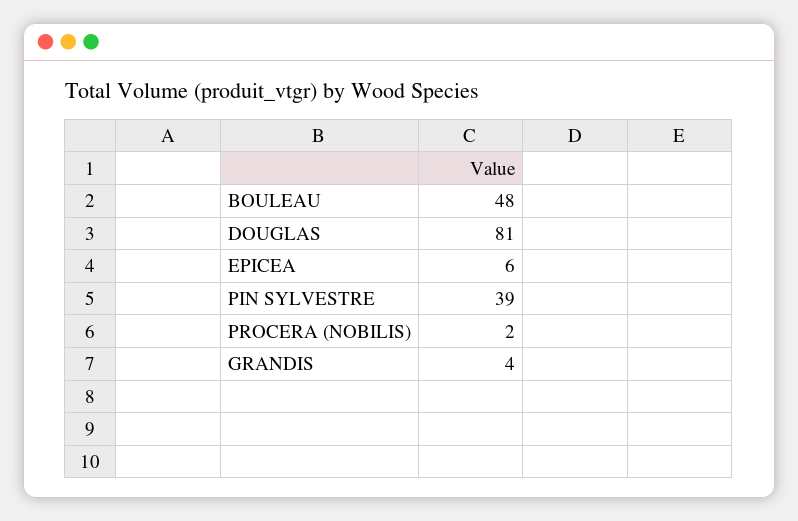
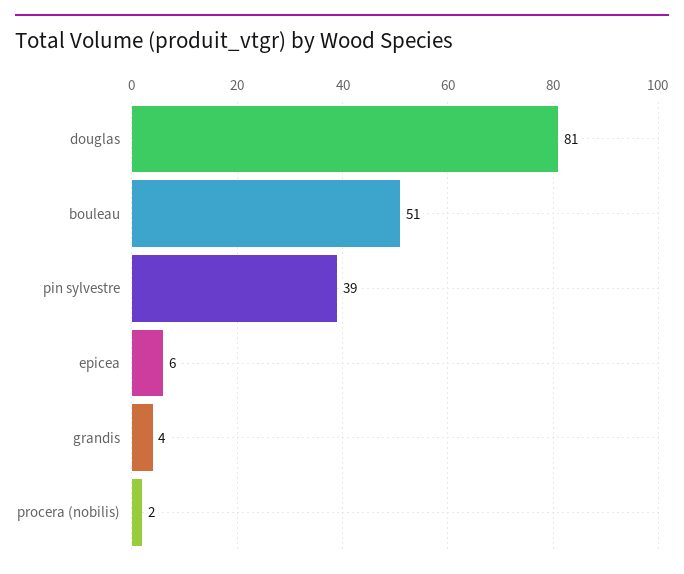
  {
-   "BOULEAU": 48,
+   "BOULEAU": 51,
    "DOUGLAS": 81,
    "EPICEA": 6,
    "PIN SYLVESTRE": 39,
    "PROCERA (NOBILIS)": 2,
    "GRANDIS": 4
  }

